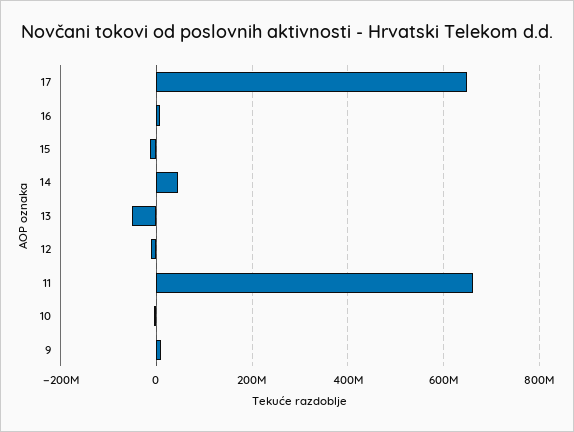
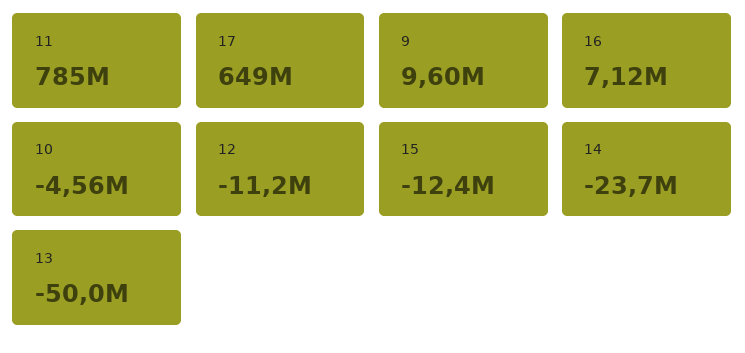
  {
    "17": 649000000,
    "16": 7120000,
    "15": -12400000,
-   "14": 40000000,
+   "14": -23700000,
    "13": -50000000,
    "12": -11200000,
-   "11": 660000000,
+   "11": 785000000,
    "10": -4560000,
    "9": 9600000
  }

